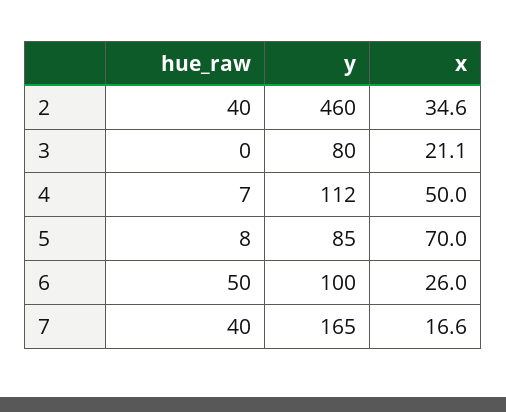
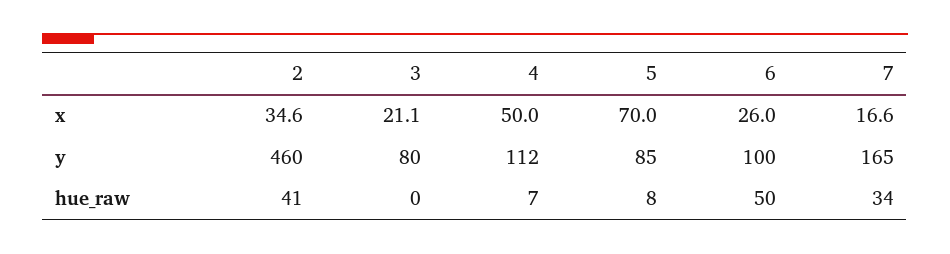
  {
    "hue_raw": {
-     "2": 40,
+     "2": 41,
      "3": 0,
      "4": 7,
      "5": 8,
      "6": 50,
-     "7": 40
+     "7": 34
    },
    "y": {
      "2": 460,
      "3": 80,
      "4": 112,
      "5": 85,
      "6": 100,
      "7": 165
    },
    "x": {
      "2": 34.6,
      "3": 21.1,
      "4": 50,
      "5": 70,
      "6": 26,
      "7": 16.6
    }
  }

